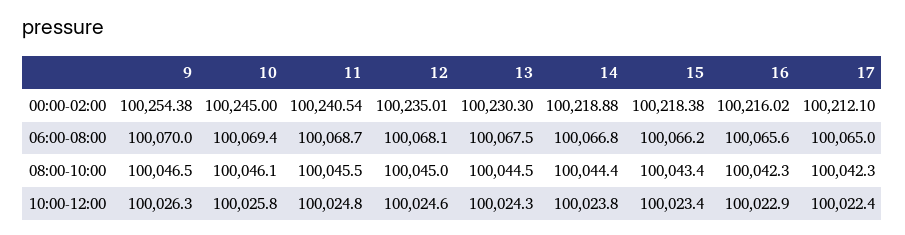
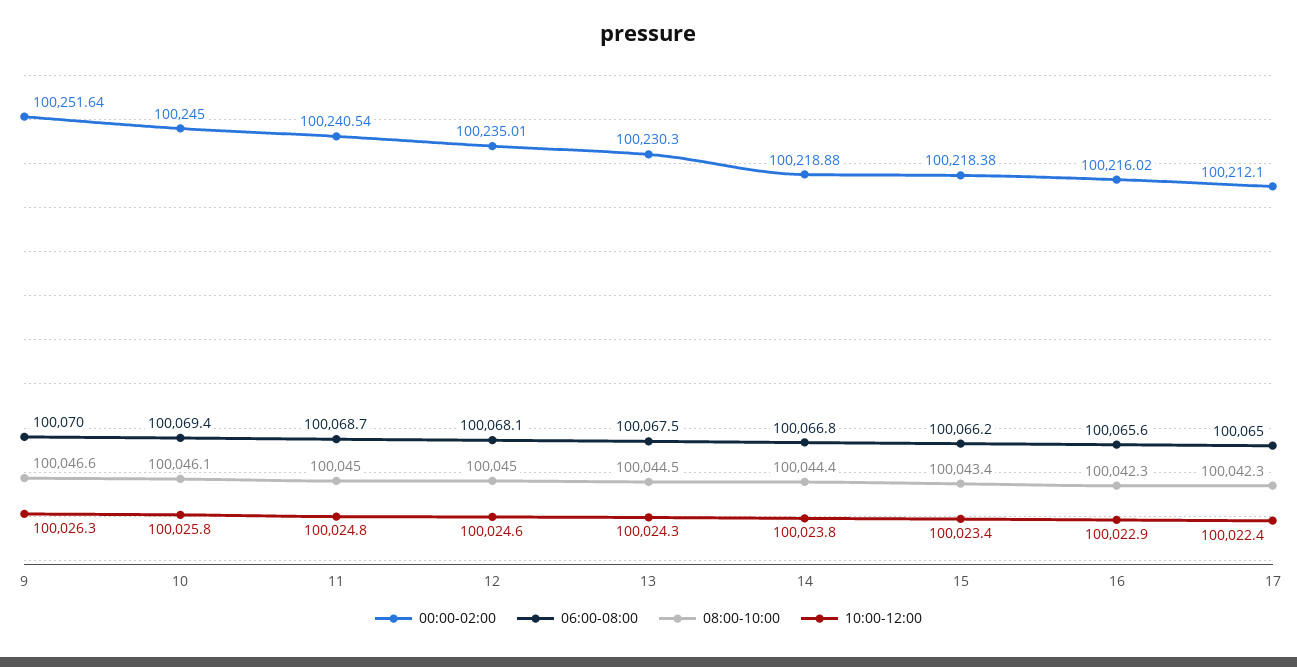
  {
    "00:00-02:00": {
-     "9": 100254.38,
+     "9": 100251.64,
      "10": 100245,
      "11": 100240.54,
      "12": 100235.01,
      "13": 100230.3,
      "14": 100218.88,
      "15": 100218.38,
      "16": 100216.02,
      "17": 100212.1
    },
    "06:00-08:00": {
      "9": 100070,
      "10": 100069.4,
      "11": 100068.7,
      "12": 100068.1,
      "13": 100067.5,
      "14": 100066.8,
      "15": 100066.2,
      "16": 100065.6,
      "17": 100065
    },
    "08:00-10:00": {
-     "9": 100046.5,
+     "9": 100046.6,
      "10": 100046.1,
-     "11": 100045.5,
+     "11": 100045,
      "12": 100045,
      "13": 100044.5,
      "14": 100044.4,
      "15": 100043.4,
      "16": 100042.3,
      "17": 100042.3
    },
    "10:00-12:00": {
      "9": 100026.3,
      "10": 100025.8,
      "11": 100024.8,
      "12": 100024.6,
      "13": 100024.3,
      "14": 100023.8,
      "15": 100023.4,
      "16": 100022.9,
      "17": 100022.4
    }
  }

